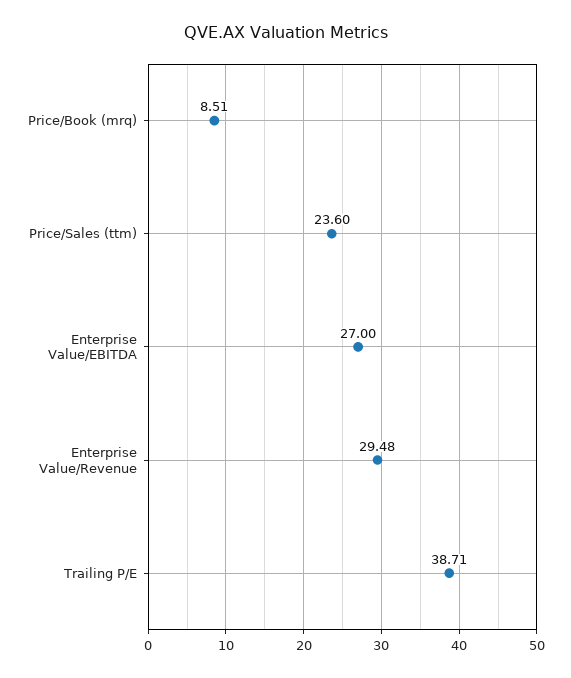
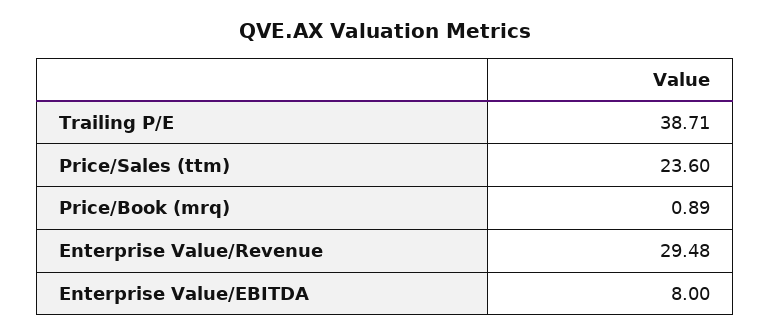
  {
-   "Price/Book (mrq)": 8.51,
+   "Price/Book (mrq)": 0.89,
    "Price/Sales (ttm)": 23.6,
-   "Enterprise Value/EBITDA": 27,
+   "Enterprise Value/EBITDA": 8,
    "Enterprise Value/Revenue": 29.48,
    "Trailing P/E": 38.71
  }

